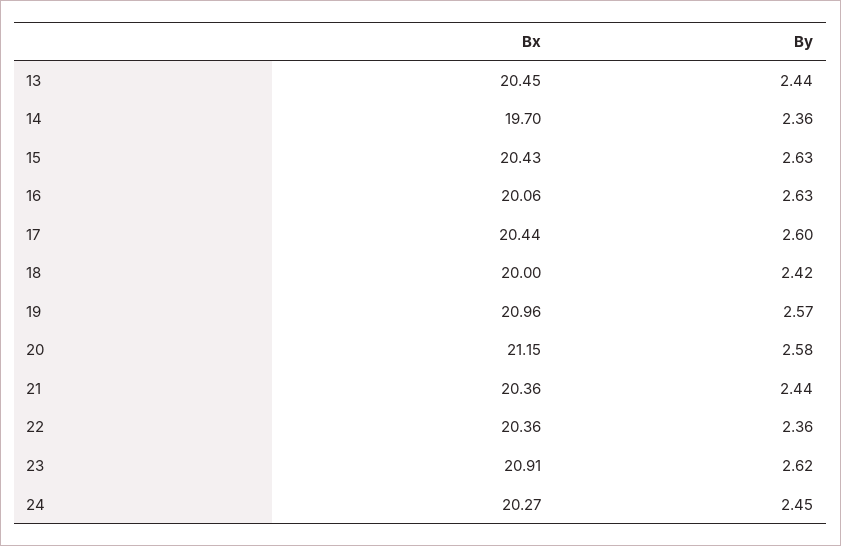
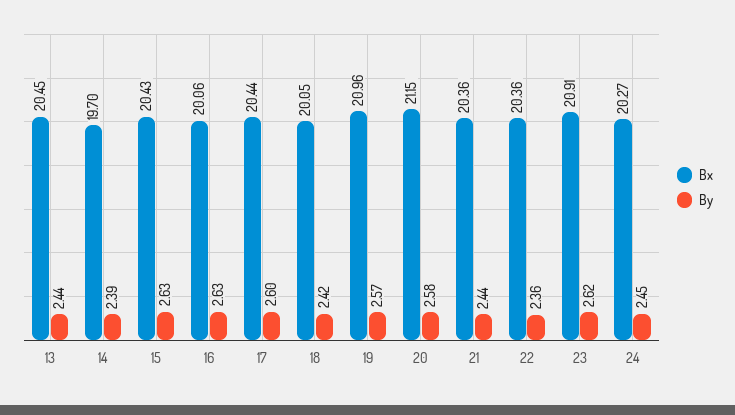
  {
    "Bx": {
      "13": 20.45,
      "14": 19.7,
      "15": 20.43,
      "16": 20.06,
      "17": 20.44,
-     "18": 20,
+     "18": 20.05,
      "19": 20.96,
      "20": 21.15,
      "21": 20.36,
      "22": 20.36,
      "23": 20.91,
      "24": 20.27
    },
    "By": {
      "13": 2.44,
-     "14": 2.36,
+     "14": 2.39,
      "15": 2.63,
      "16": 2.63,
      "17": 2.6,
      "18": 2.42,
      "19": 2.57,
      "20": 2.58,
      "21": 2.44,
      "22": 2.36,
      "23": 2.62,
      "24": 2.45
    }
  }

